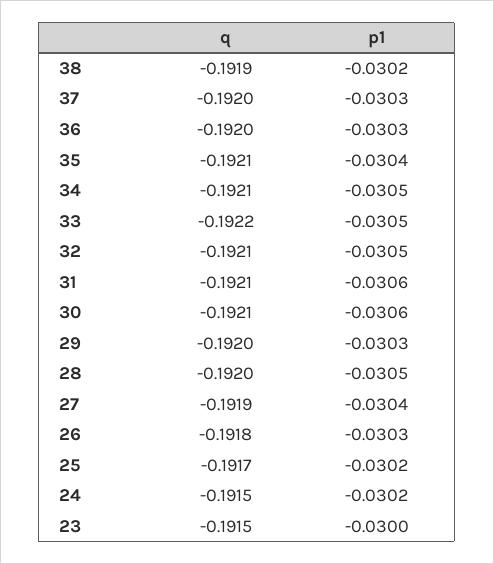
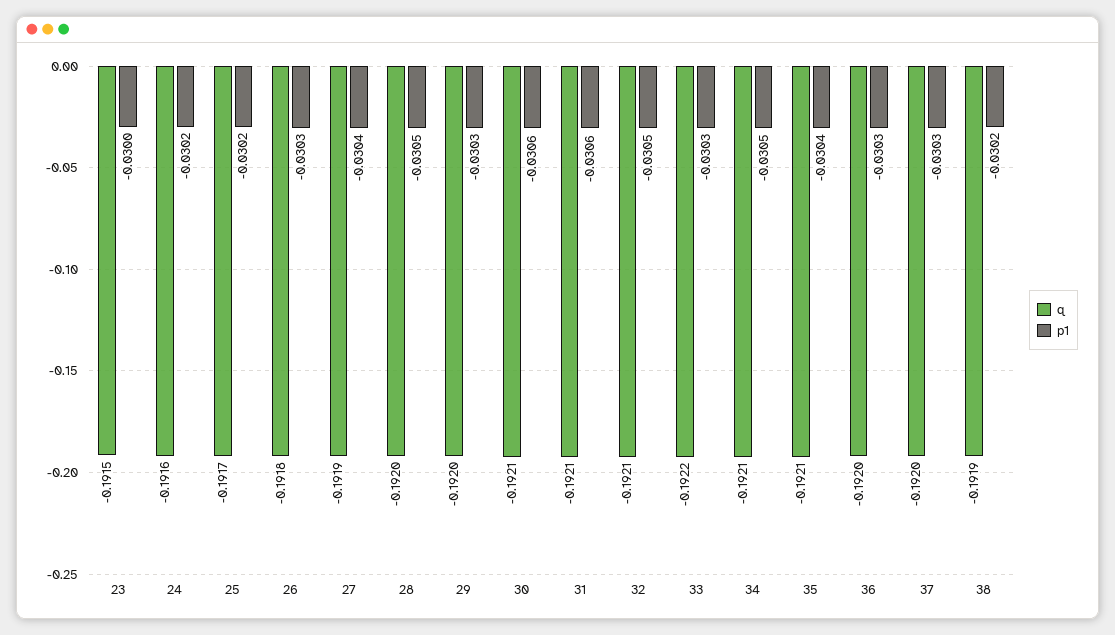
  {
    "q": {
      "38": -0.1919,
      "37": -0.192,
      "36": -0.192,
      "35": -0.1921,
      "34": -0.1921,
      "33": -0.1922,
      "32": -0.1921,
      "31": -0.1921,
      "30": -0.1921,
      "29": -0.192,
      "28": -0.192,
      "27": -0.1919,
      "26": -0.1918,
      "25": -0.1917,
-     "24": -0.1915,
+     "24": -0.1916,
      "23": -0.1915
    },
    "p1": {
      "38": -0.0302,
      "37": -0.0303,
      "36": -0.0303,
      "35": -0.0304,
      "34": -0.0305,
-     "33": -0.0305,
+     "33": -0.0303,
      "32": -0.0305,
      "31": -0.0306,
      "30": -0.0306,
      "29": -0.0303,
      "28": -0.0305,
      "27": -0.0304,
      "26": -0.0303,
      "25": -0.0302,
      "24": -0.0302,
      "23": -0.03
    }
  }

